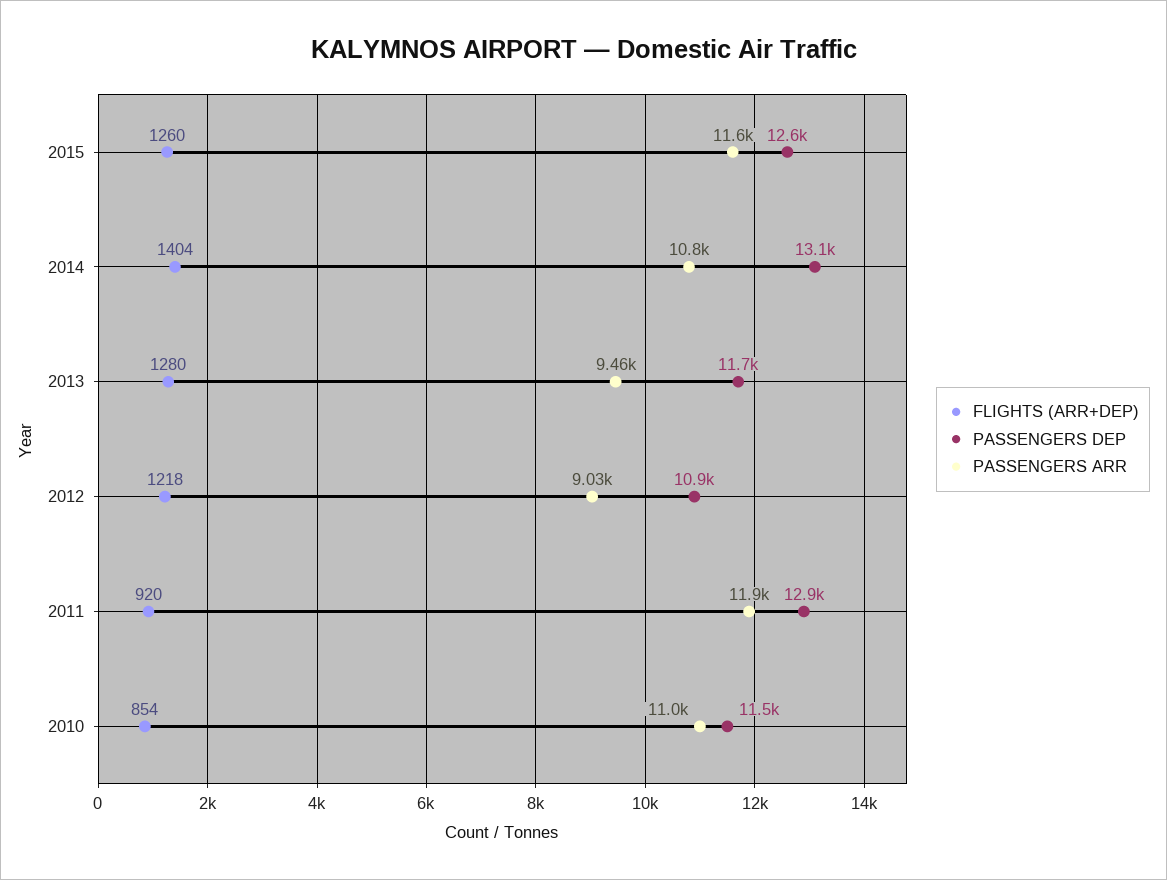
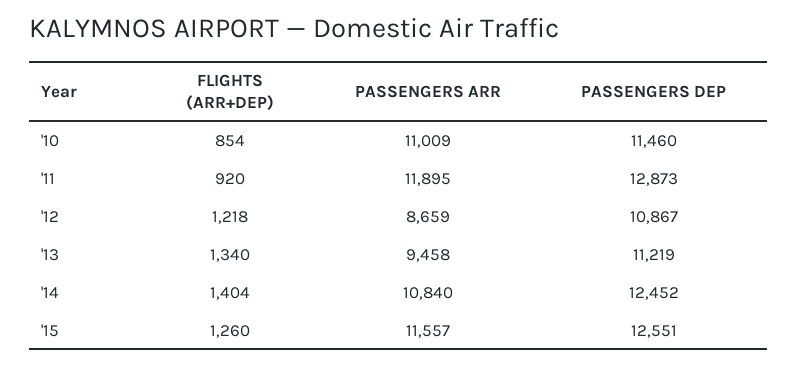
  {
    "FLIGHTS (ARR+DEP)": {
      "2015": 1260,
      "2014": 1404,
-     "2013": 1280,
+     "2013": 1340,
      "2012": 1218,
      "2011": 920,
      "2010": 854
    },
    "PASSENGERS DEP": {
      "2015": 12551,
-     "2014": 13100,
+     "2014": 12452,
-     "2013": 11700,
+     "2013": 11219,
      "2012": 10867,
      "2011": 12873,
      "2010": 11460
    },
    "PASSENGERS ARR": {
      "2015": 11557,
      "2014": 10840,
      "2013": 9458,
-     "2012": 9030,
+     "2012": 8659,
      "2011": 11895,
      "2010": 11009
    }
  }

